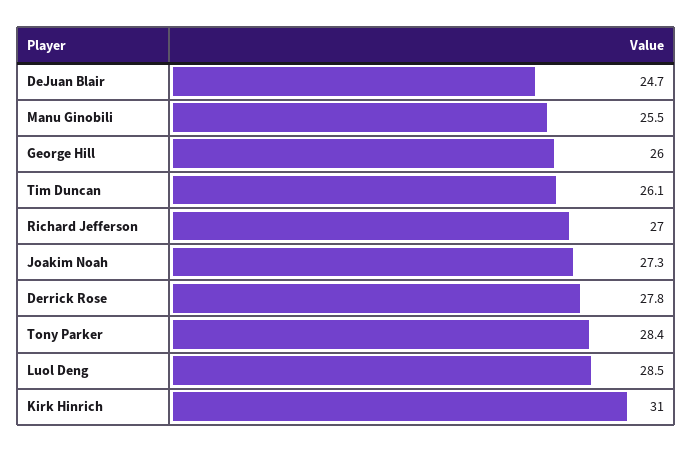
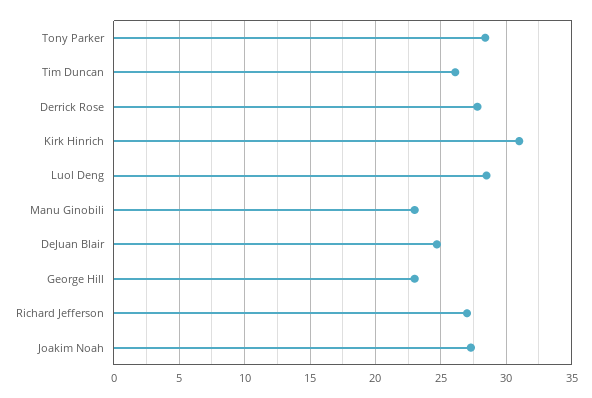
  {
    "DeJuan Blair": 24.7,
-   "Manu Ginobili": 25.5,
+   "Manu Ginobili": 23,
-   "George Hill": 26,
+   "George Hill": 23,
    "Tim Duncan": 26.1,
    "Richard Jefferson": 27,
    "Joakim Noah": 27.3,
    "Derrick Rose": 27.8,
    "Tony Parker": 28.4,
    "Luol Deng": 28.5,
    "Kirk Hinrich": 31
  }

